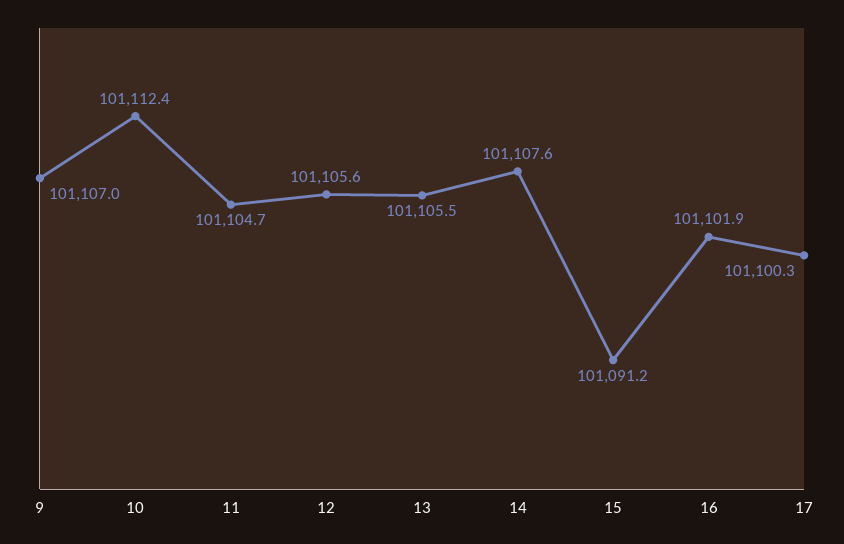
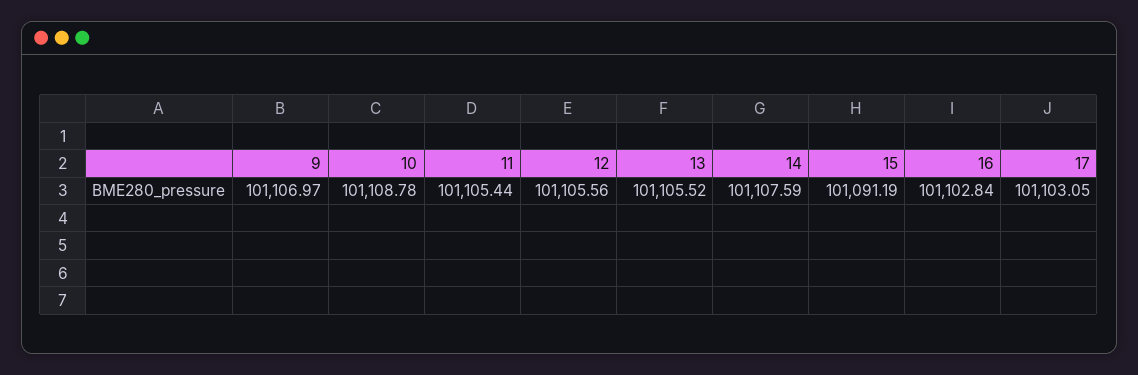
  {
    "9": 101106.97,
-   "10": 101112.4,
+   "10": 101108.78,
-   "11": 101104.7,
+   "11": 101105.44,
    "12": 101105.56,
    "13": 101105.52,
    "14": 101107.59,
    "15": 101091.19,
-   "16": 101101.9,
+   "16": 101102.84,
-   "17": 101100.3
+   "17": 101103.05
  }

